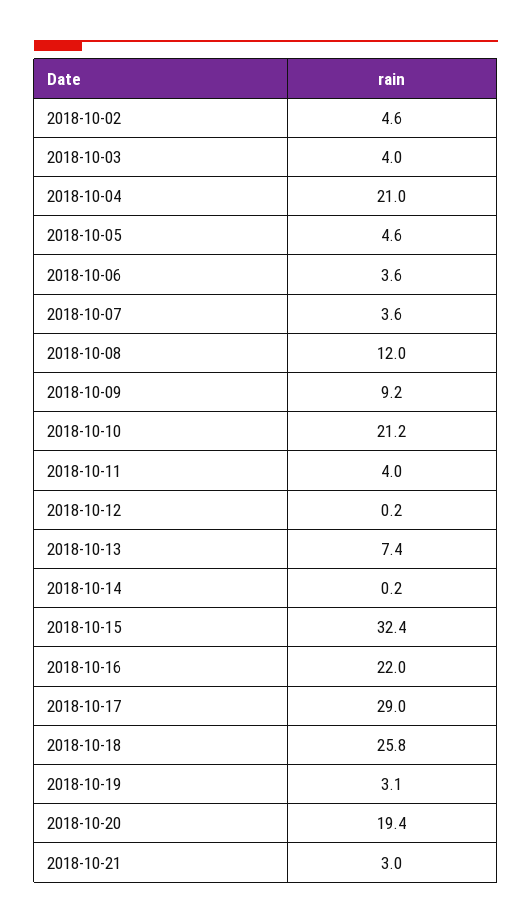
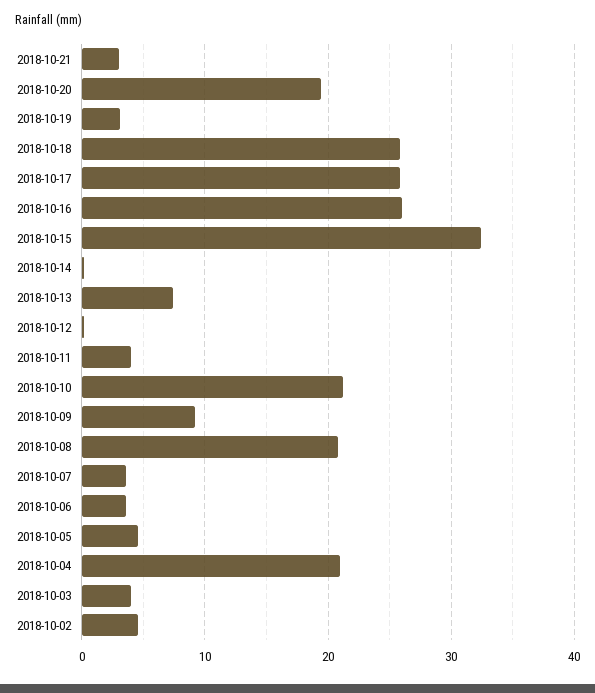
  {
    "2018-10-02": 4.6,
    "2018-10-03": 4,
    "2018-10-04": 21,
    "2018-10-05": 4.6,
    "2018-10-06": 3.6,
    "2018-10-07": 3.6,
-   "2018-10-08": 12,
+   "2018-10-08": 21,
    "2018-10-09": 9.2,
    "2018-10-10": 21.2,
    "2018-10-11": 4,
    "2018-10-12": 0.2,
    "2018-10-13": 7.4,
    "2018-10-14": 0.2,
    "2018-10-15": 32.4,
-   "2018-10-16": 22,
+   "2018-10-16": 26,
-   "2018-10-17": 29,
+   "2018-10-17": 26,
    "2018-10-18": 25.8,
    "2018-10-19": 3.1,
    "2018-10-20": 19.4,
    "2018-10-21": 3
  }

